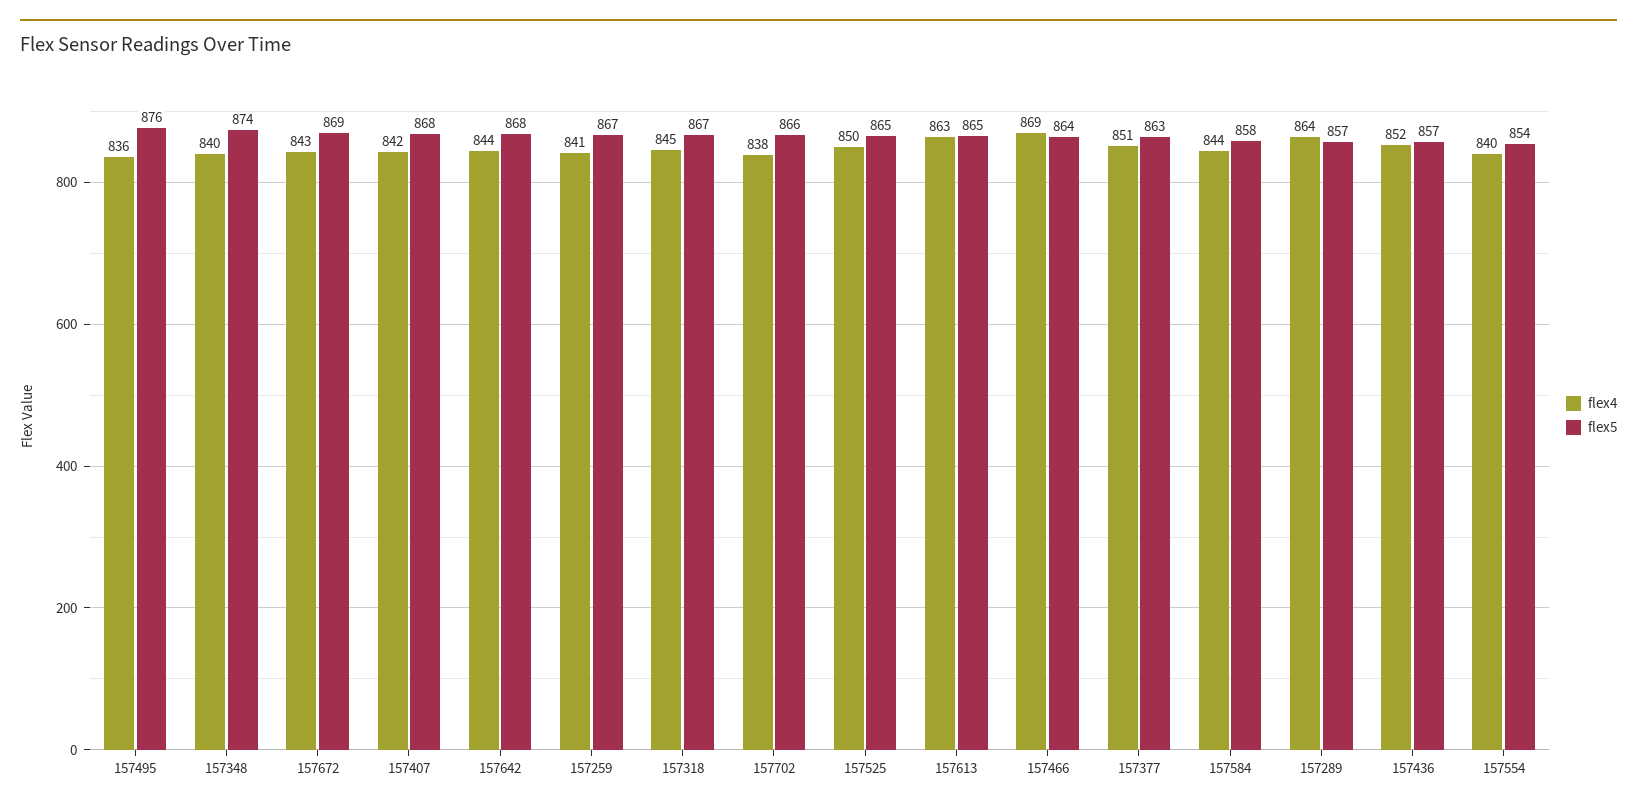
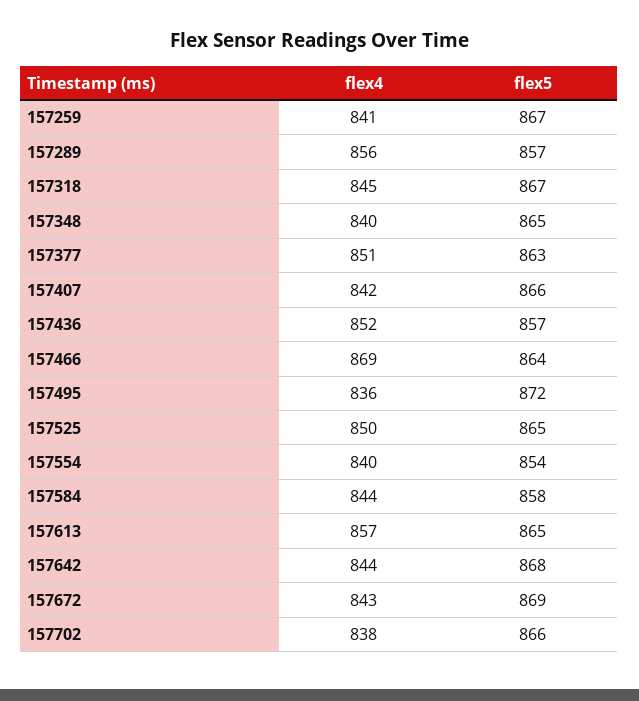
  {
    "flex4": {
      "157495": 836,
      "157348": 840,
      "157672": 843,
      "157407": 842,
      "157642": 844,
      "157259": 841,
      "157318": 845,
      "157702": 838,
      "157525": 850,
-     "157613": 863,
+     "157613": 857,
      "157466": 869,
      "157377": 851,
      "157584": 844,
-     "157289": 864,
+     "157289": 856,
      "157436": 852,
      "157554": 840
    },
    "flex5": {
-     "157495": 876,
+     "157495": 872,
-     "157348": 874,
+     "157348": 865,
      "157672": 869,
-     "157407": 868,
+     "157407": 866,
      "157642": 868,
      "157259": 867,
      "157318": 867,
      "157702": 866,
      "157525": 865,
      "157613": 865,
      "157466": 864,
      "157377": 863,
      "157584": 858,
      "157289": 857,
      "157436": 857,
      "157554": 854
    }
  }

